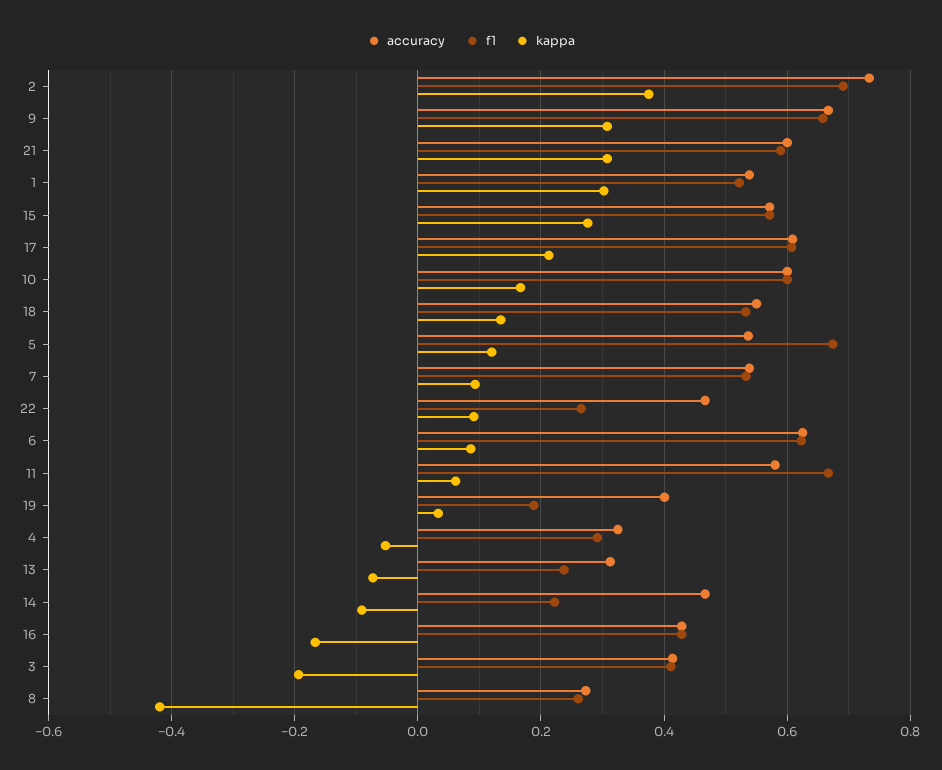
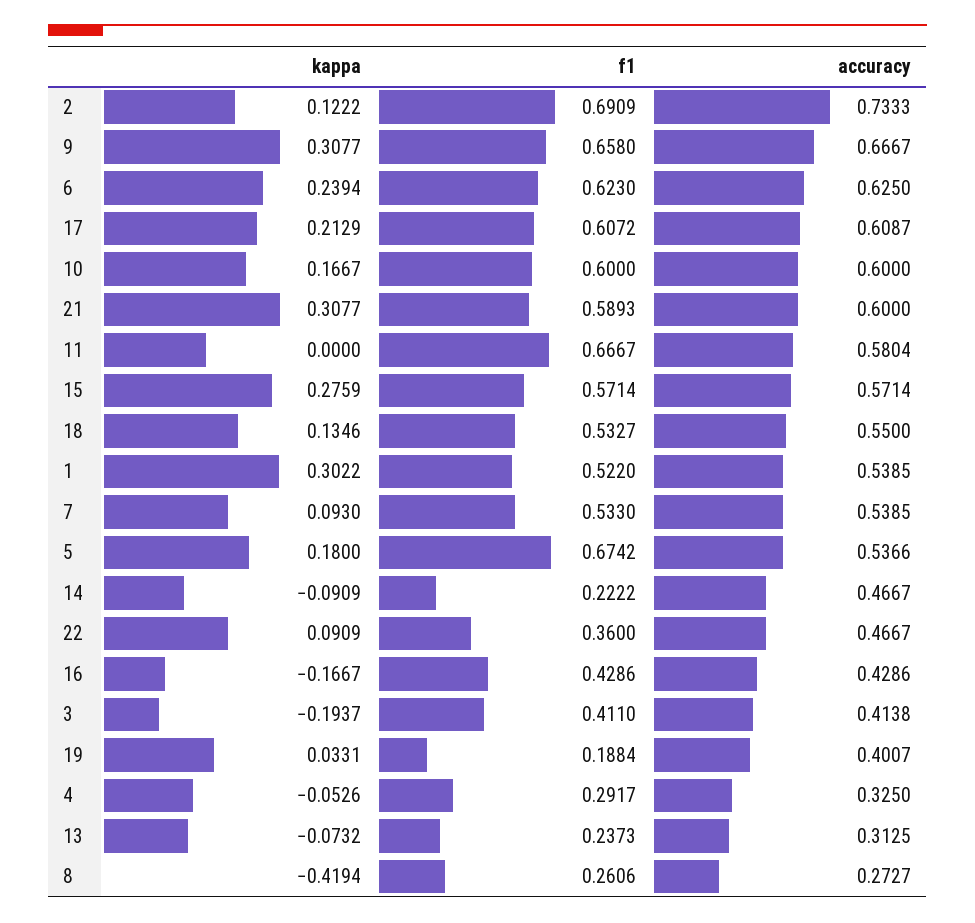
  {
    "accuracy": {
      "2": 0.7333,
      "9": 0.6667,
      "21": 0.6,
      "1": 0.5385,
      "15": 0.5714,
      "17": 0.6087,
      "10": 0.6,
      "18": 0.55,
      "5": 0.5366,
      "7": 0.5385,
      "22": 0.4667,
      "6": 0.625,
      "11": 0.5804,
      "19": 0.4007,
      "4": 0.325,
      "13": 0.3125,
      "14": 0.4667,
      "16": 0.4286,
      "3": 0.4138,
      "8": 0.2727
    },
    "f1": {
      "2": 0.6909,
      "9": 0.658,
      "21": 0.5893,
      "1": 0.522,
      "15": 0.5714,
      "17": 0.6072,
      "10": 0.6,
      "18": 0.5327,
      "5": 0.6742,
      "7": 0.533,
-     "22": 0.26,
+     "22": 0.36,
      "6": 0.623,
      "11": 0.6667,
      "19": 0.1884,
      "4": 0.2917,
      "13": 0.2373,
      "14": 0.2222,
      "16": 0.4286,
      "3": 0.411,
      "8": 0.2606
    },
    "kappa": {
-     "2": 0.38,
+     "2": 0.1222,
      "9": 0.3077,
      "21": 0.3077,
      "1": 0.3022,
      "15": 0.2759,
      "17": 0.2129,
      "10": 0.1667,
      "18": 0.1346,
-     "5": 0.12,
+     "5": 0.18,
      "7": 0.093,
      "22": 0.0909,
-     "6": 0.08,
+     "6": 0.2394,
-     "11": 0.06,
+     "11": 0,
      "19": 0.0331,
      "4": -0.0526,
      "13": -0.0732,
      "14": -0.0909,
      "16": -0.1667,
      "3": -0.1937,
      "8": -0.4194
    }
  }

